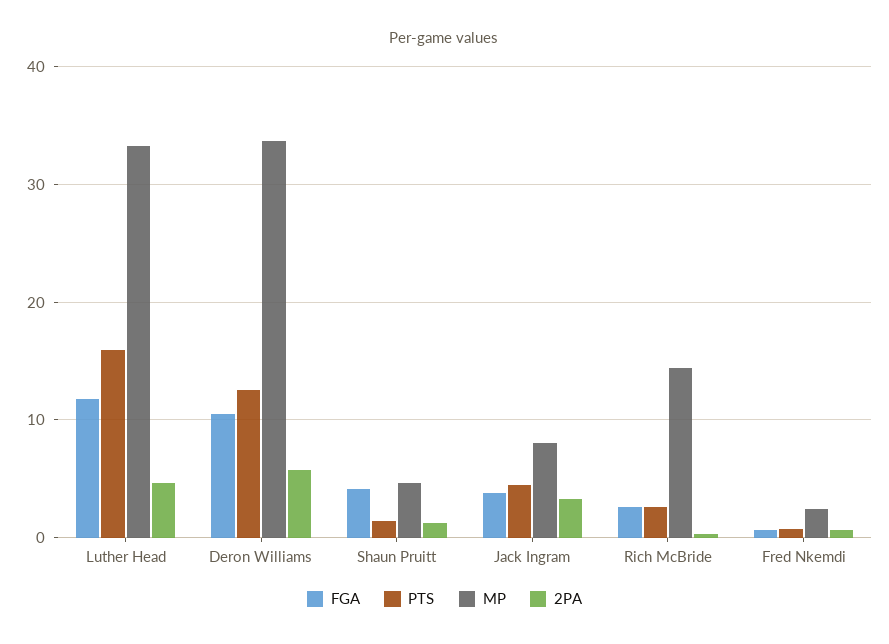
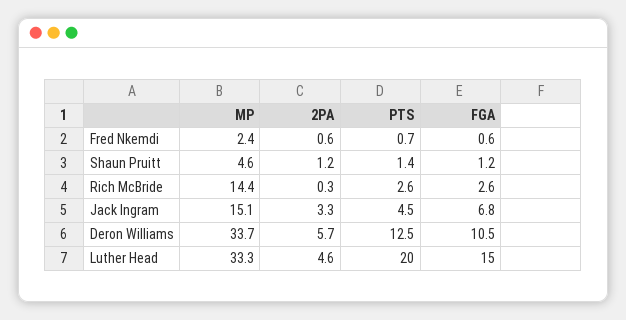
  {
    "FGA": {
-     "Luther Head": 12,
+     "Luther Head": 15,
      "Deron Williams": 10.5,
-     "Shaun Pruitt": 4,
+     "Shaun Pruitt": 1.2,
-     "Jack Ingram": 4,
+     "Jack Ingram": 6.8,
      "Rich McBride": 2.6,
      "Fred Nkemdi": 0.6
    },
    "PTS": {
-     "Luther Head": 16,
+     "Luther Head": 20,
      "Deron Williams": 12.5,
      "Shaun Pruitt": 1.4,
      "Jack Ingram": 4.5,
      "Rich McBride": 2.6,
      "Fred Nkemdi": 0.7
    },
    "MP": {
      "Luther Head": 33.3,
      "Deron Williams": 33.7,
      "Shaun Pruitt": 4.6,
-     "Jack Ingram": 8,
+     "Jack Ingram": 15.1,
      "Rich McBride": 14.4,
      "Fred Nkemdi": 2.4
    },
    "2PA": {
      "Luther Head": 4.6,
      "Deron Williams": 5.7,
      "Shaun Pruitt": 1.2,
      "Jack Ingram": 3.3,
      "Rich McBride": 0.3,
      "Fred Nkemdi": 0.6
    }
  }

